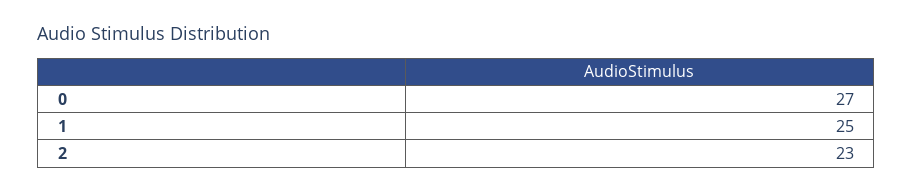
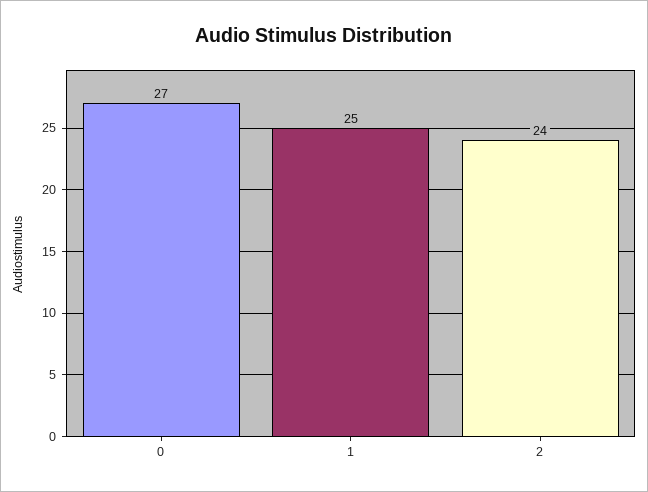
  {
    "0": 27,
    "1": 25,
-   "2": 23
+   "2": 24
  }

